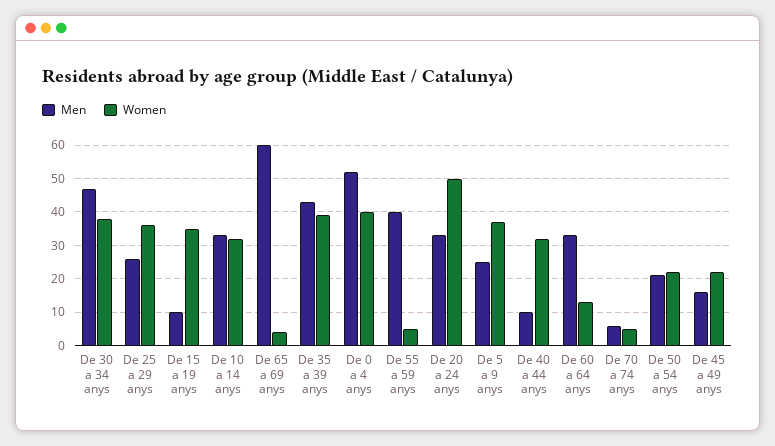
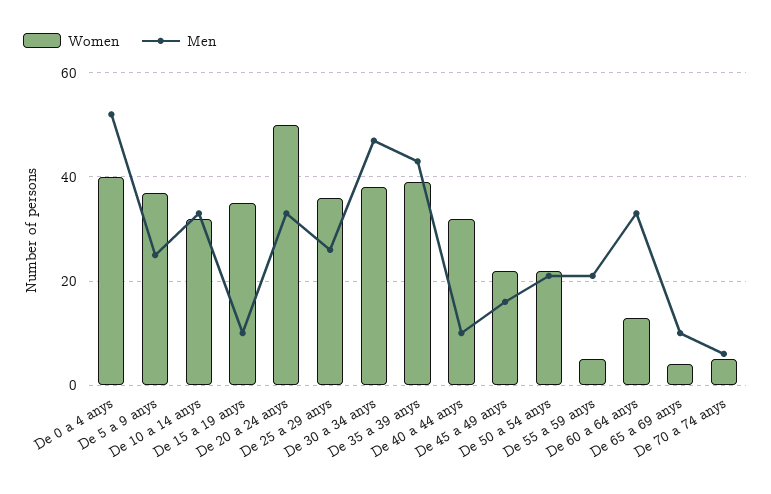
  {
    "Men": {
      "De 30 a 34 anys": 45,
      "De 25 a 29 anys": 25,
      "De 15 a 19 anys": 10,
      "De 10 a 14 anys": 35,
-     "De 65 a 69 anys": 60,
+     "De 65 a 69 anys": 10,
      "De 35 a 39 anys": 45,
      "De 0 a 4 anys": 50,
-     "De 55 a 59 anys": 40,
+     "De 55 a 59 anys": 20,
      "De 20 a 24 anys": 35,
      "De 5 a 9 anys": 25,
      "De 40 a 44 anys": 10,
      "De 60 a 64 anys": 35,
      "De 70 a 74 anys": 5,
      "De 50 a 54 anys": 20,
      "De 45 a 49 anys": 15
    },
    "Women": {
      "De 30 a 34 anys": 40,
      "De 25 a 29 anys": 35,
      "De 15 a 19 anys": 35,
      "De 10 a 14 anys": 30,
      "De 65 a 69 anys": 5,
      "De 35 a 39 anys": 40,
      "De 0 a 4 anys": 40,
      "De 55 a 59 anys": 5,
      "De 20 a 24 anys": 50,
      "De 5 a 9 anys": 35,
      "De 40 a 44 anys": 30,
      "De 60 a 64 anys": 15,
      "De 70 a 74 anys": 5,
      "De 50 a 54 anys": 20,
      "De 45 a 49 anys": 20
    }
  }

